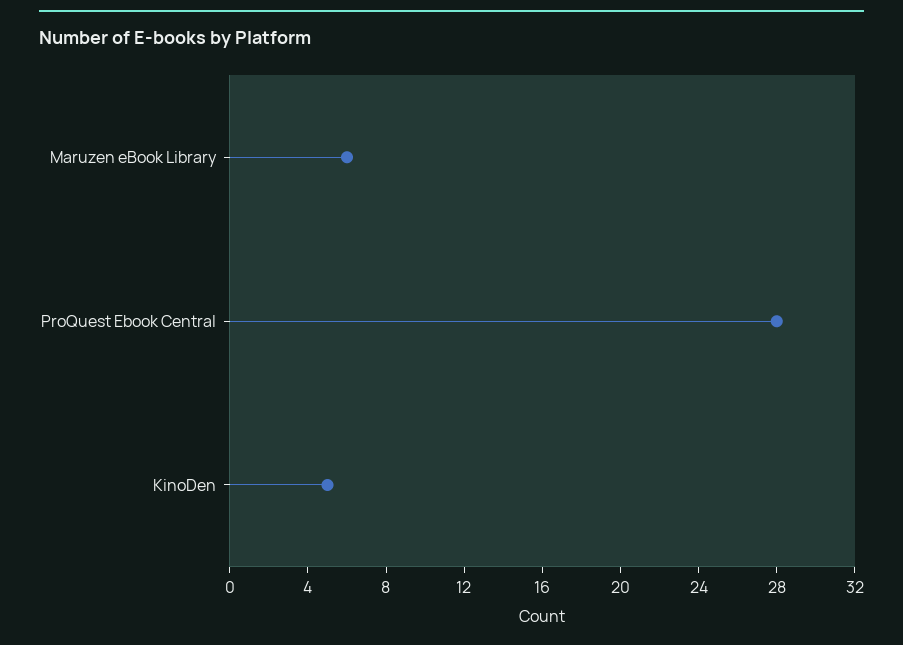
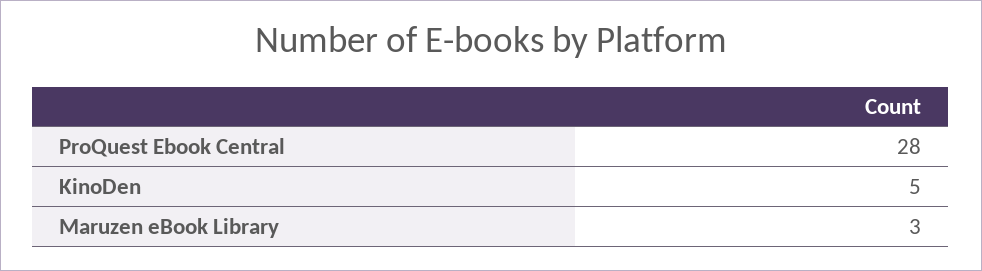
  {
-   "Maruzen eBook Library": 6,
+   "Maruzen eBook Library": 3,
    "ProQuest Ebook Central": 28,
    "KinoDen": 5
  }

